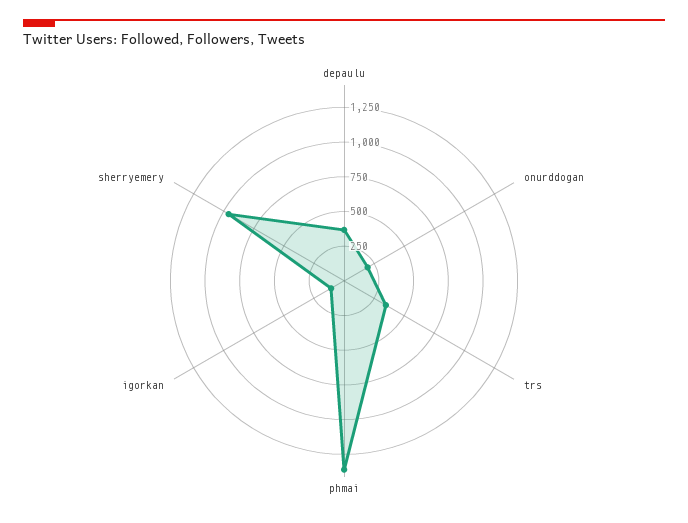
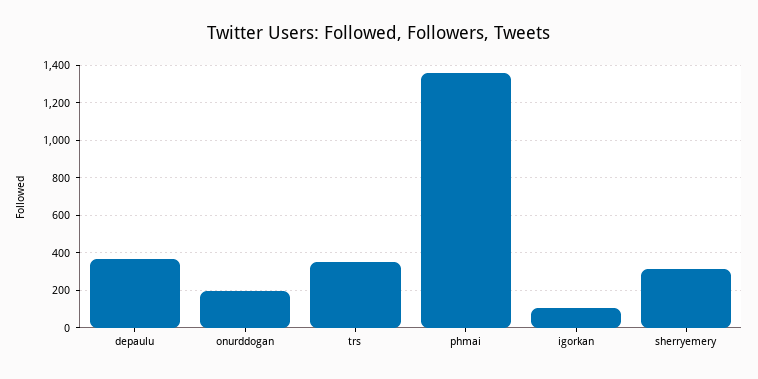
  {
    "depaulu": 350,
    "onurddogan": 200,
    "trs": 350,
    "phmai": 1350,
    "igorkan": 100,
-   "sherryemery": 1000
+   "sherryemery": 300
  }

